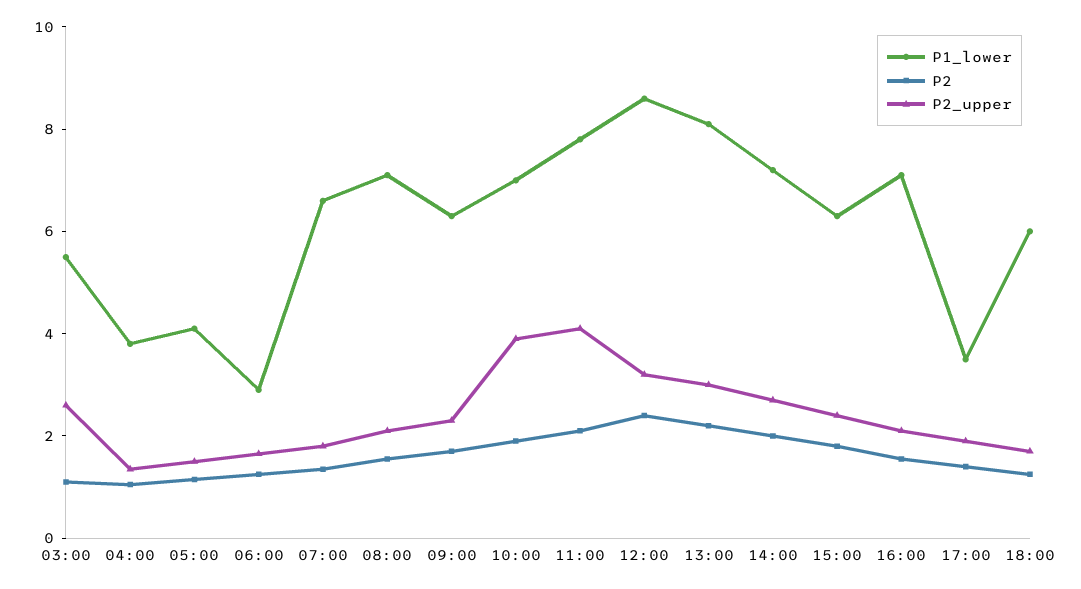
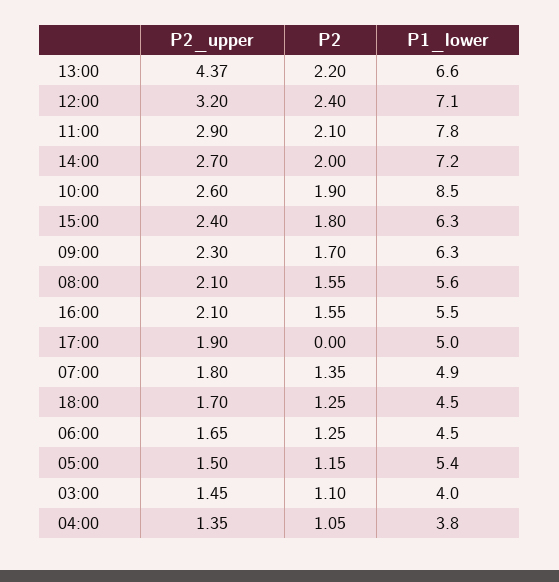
  {
    "P1_lower": {
-     "03:00": 5.5,
+     "03:00": 4,
      "04:00": 3.8,
-     "05:00": 4,
+     "05:00": 5.4,
-     "06:00": 3,
+     "06:00": 4.5,
-     "07:00": 6.5,
+     "07:00": 4.9,
-     "08:00": 7,
+     "08:00": 5.6,
      "09:00": 6.3,
-     "10:00": 7,
+     "10:00": 8.5,
      "11:00": 7.8,
-     "12:00": 8.5,
+     "12:00": 7.1,
-     "13:00": 8,
+     "13:00": 6.6,
      "14:00": 7.2,
      "15:00": 6.3,
-     "16:00": 7,
+     "16:00": 5.5,
-     "17:00": 3.5,
+     "17:00": 5,
-     "18:00": 6
+     "18:00": 4.5
    },
    "P2": {
      "03:00": 1.1,
      "04:00": 1.05,
      "05:00": 1.15,
      "06:00": 1.25,
      "07:00": 1.35,
      "08:00": 1.55,
      "09:00": 1.7,
      "10:00": 1.9,
      "11:00": 2.1,
      "12:00": 2.4,
      "13:00": 2.2,
      "14:00": 2,
      "15:00": 1.8,
      "16:00": 1.55,
-     "17:00": 1.5,
+     "17:00": 0,
      "18:00": 1.25
    },
    "P2_upper": {
-     "03:00": 2.5,
+     "03:00": 1.45,
      "04:00": 1.35,
      "05:00": 1.5,
      "06:00": 1.65,
      "07:00": 1.8,
      "08:00": 2.1,
      "09:00": 2.3,
-     "10:00": 4,
+     "10:00": 2.6,
-     "11:00": 4,
+     "11:00": 2.9,
      "12:00": 3.2,
-     "13:00": 3,
+     "13:00": 4.37,
      "14:00": 2.7,
      "15:00": 2.4,
      "16:00": 2.1,
      "17:00": 1.9,
      "18:00": 1.7
    }
  }

